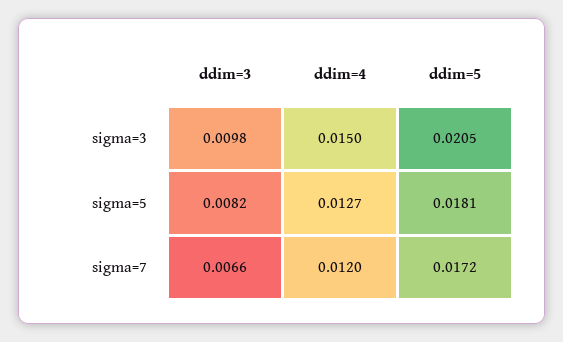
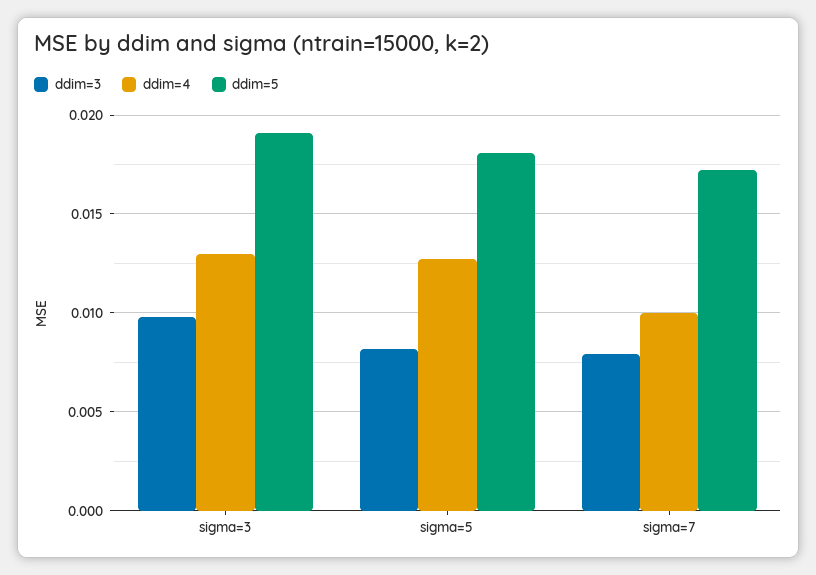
  {
    "ddim=3": {
      "sigma=3": 0.0098,
      "sigma=5": 0.0082,
-     "sigma=7": 0.0066
+     "sigma=7": 0.008
    },
    "ddim=4": {
-     "sigma=3": 0.015,
+     "sigma=3": 0.013,
      "sigma=5": 0.0127,
-     "sigma=7": 0.012
+     "sigma=7": 0.01
    },
    "ddim=5": {
-     "sigma=3": 0.0205,
+     "sigma=3": 0.019,
      "sigma=5": 0.0181,
      "sigma=7": 0.0172
    }
  }

